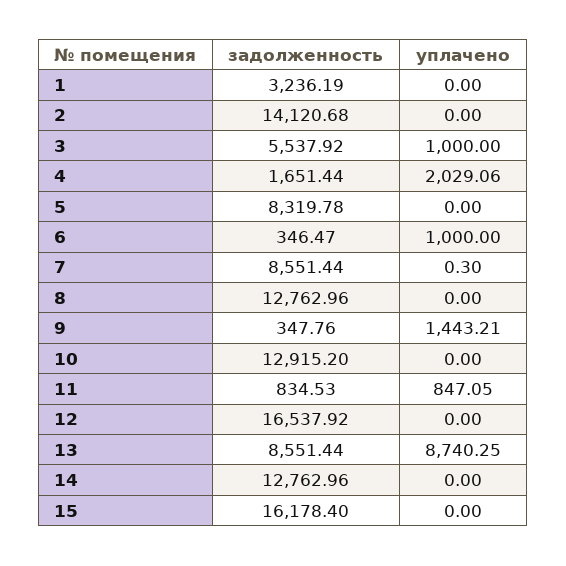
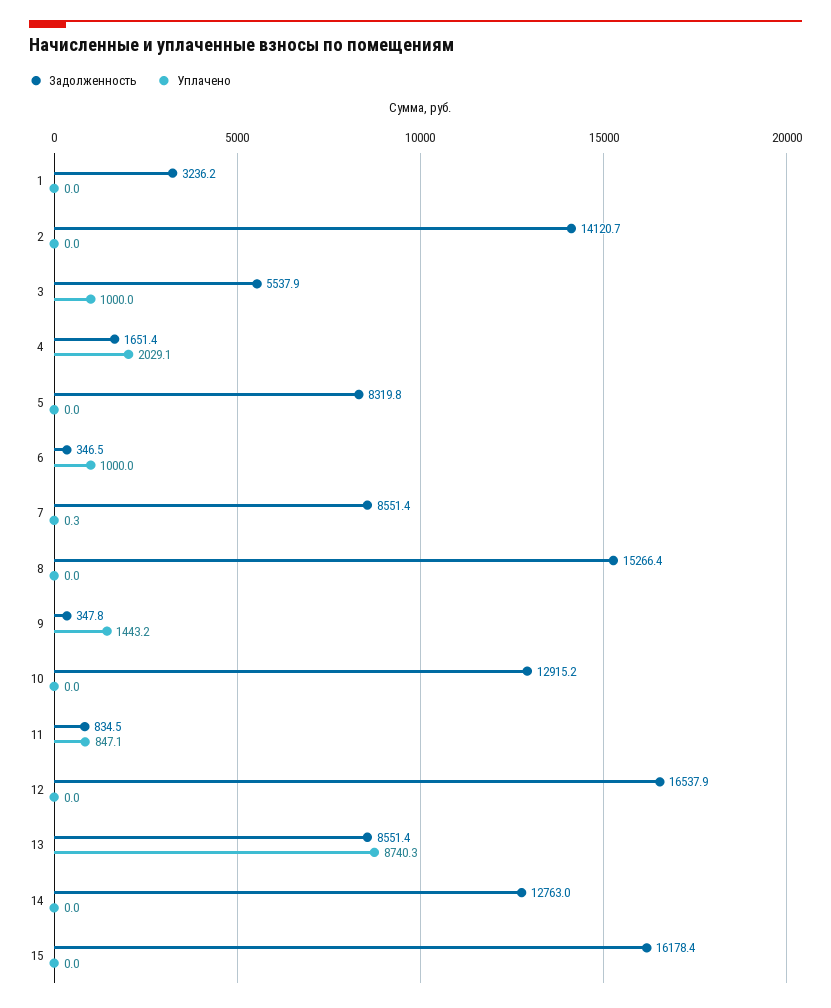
  {
    "задолженность": {
      "1": 3236.19,
      "2": 14120.68,
      "3": 5537.92,
      "4": 1651.44,
      "5": 8319.78,
      "6": 346.47,
      "7": 8551.44,
-     "8": 12762.96,
+     "8": 15266.4,
      "9": 347.76,
      "10": 12915.2,
      "11": 834.53,
      "12": 16537.92,
      "13": 8551.44,
      "14": 12762.96,
      "15": 16178.4
    },
    "уплачено": {
      "1": 0,
      "2": 0,
      "3": 1000,
      "4": 2029.06,
      "5": 0,
      "6": 1000,
      "7": 0.3,
      "8": 0,
      "9": 1443.21,
      "10": 0,
      "11": 847.05,
      "12": 0,
      "13": 8740.25,
      "14": 0,
      "15": 0
    }
  }

